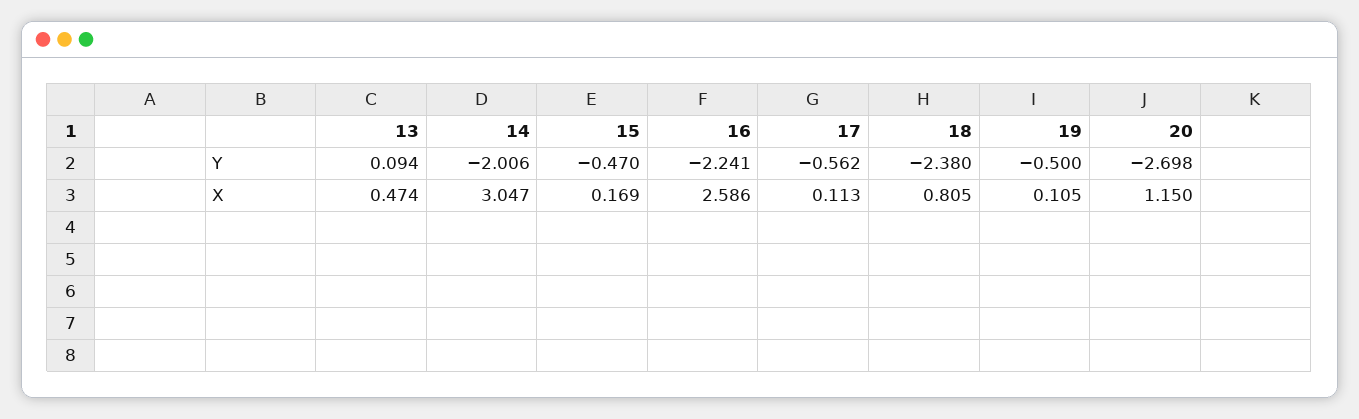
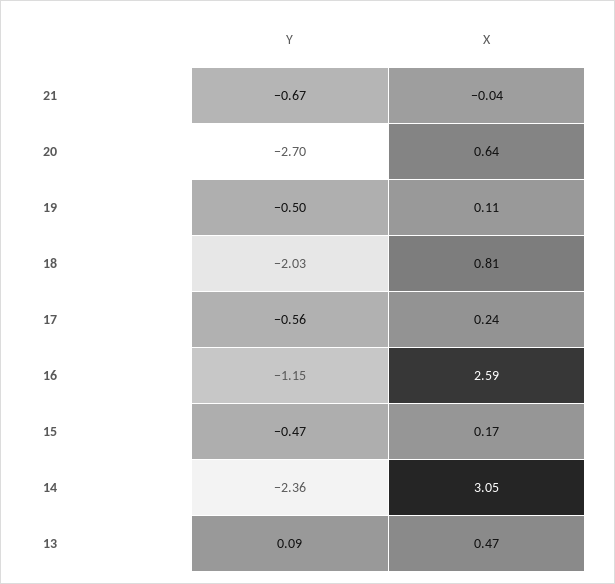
  {
    "13": {
      "Y": 0.094,
      "X": 0.474
    },
    "14": {
-     "Y": -2.006,
+     "Y": -2.36,
      "X": 3.047
    },
    "15": {
      "Y": -0.47,
      "X": 0.169
    },
    "16": {
-     "Y": -2.241,
+     "Y": -1.15,
      "X": 2.586
    },
    "17": {
      "Y": -0.562,
-     "X": 0.113
+     "X": 0.24
    },
    "18": {
-     "Y": -2.38,
+     "Y": -2.03,
      "X": 0.805
    },
    "19": {
      "Y": -0.5,
      "X": 0.105
    },
    "20": {
      "Y": -2.698,
-     "X": 1.15
+     "X": 0.64
-   }
+   },
+   "21": {
+     "Y": -0.67,
+     "X": -0.04
+   }
  }

